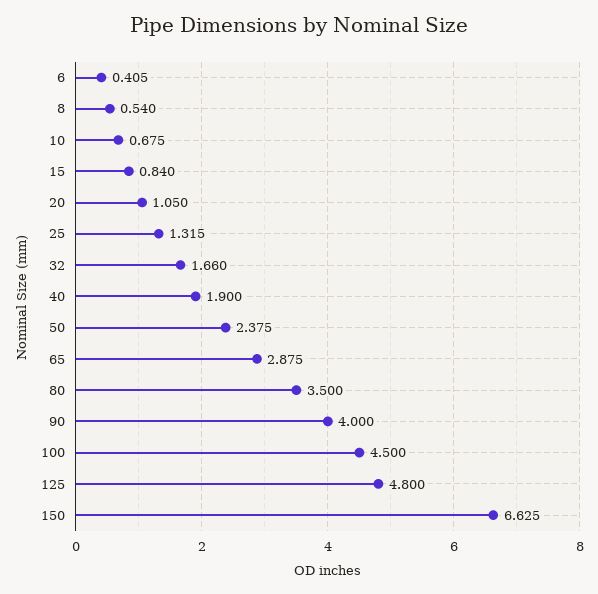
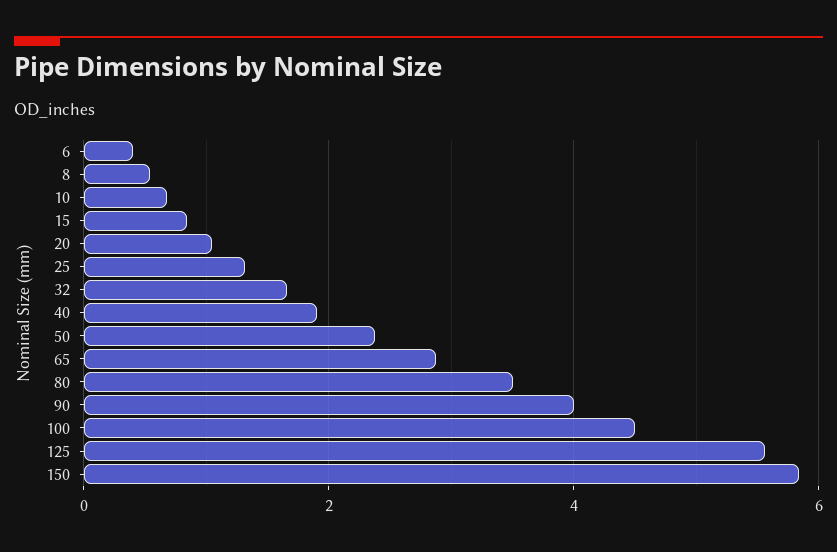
  {
    "6": 0.405,
    "8": 0.54,
    "10": 0.675,
    "15": 0.84,
    "20": 1.05,
    "25": 1.315,
    "32": 1.66,
    "40": 1.9,
    "50": 2.375,
    "65": 2.875,
    "80": 3.5,
    "90": 4,
    "100": 4.5,
-   "125": 4.8,
+   "125": 5.6,
-   "150": 6.625
+   "150": 5.8
  }

